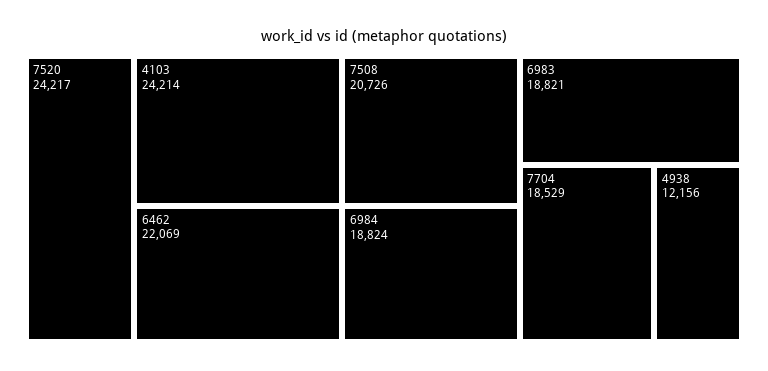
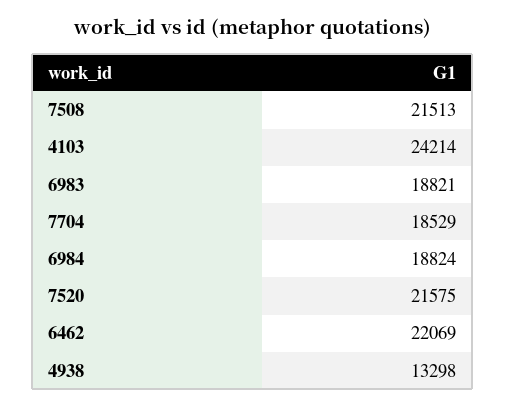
  {
-   "7520": 24217,
+   "7520": 21575,
    "4103": 24214,
    "6462": 22069,
-   "7508": 20726,
+   "7508": 21513,
    "6984": 18824,
    "6983": 18821,
    "7704": 18529,
-   "4938": 12156
+   "4938": 13298
  }

